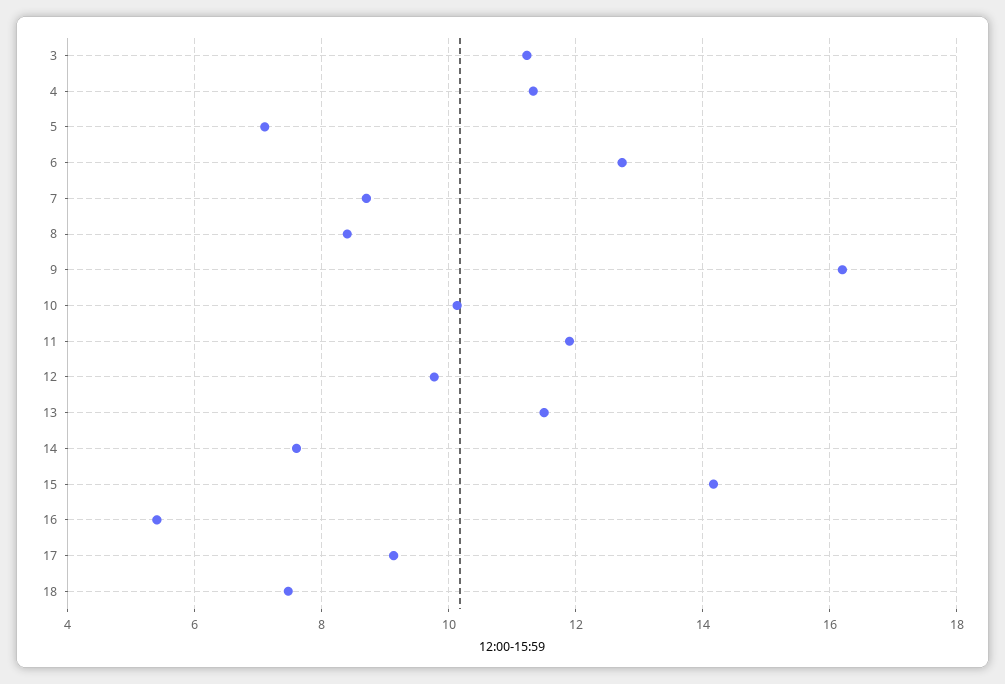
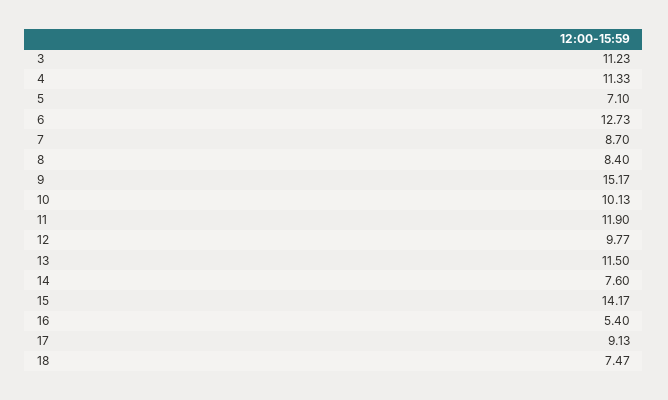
  {
    "3": 11.23,
    "4": 11.33,
    "5": 7.1,
    "6": 12.73,
    "7": 8.7,
    "8": 8.4,
-   "9": 16.2,
+   "9": 15.17,
    "10": 10.13,
    "11": 11.9,
    "12": 9.77,
    "13": 11.5,
    "14": 7.6,
    "15": 14.17,
    "16": 5.4,
    "17": 9.13,
    "18": 7.47
  }

